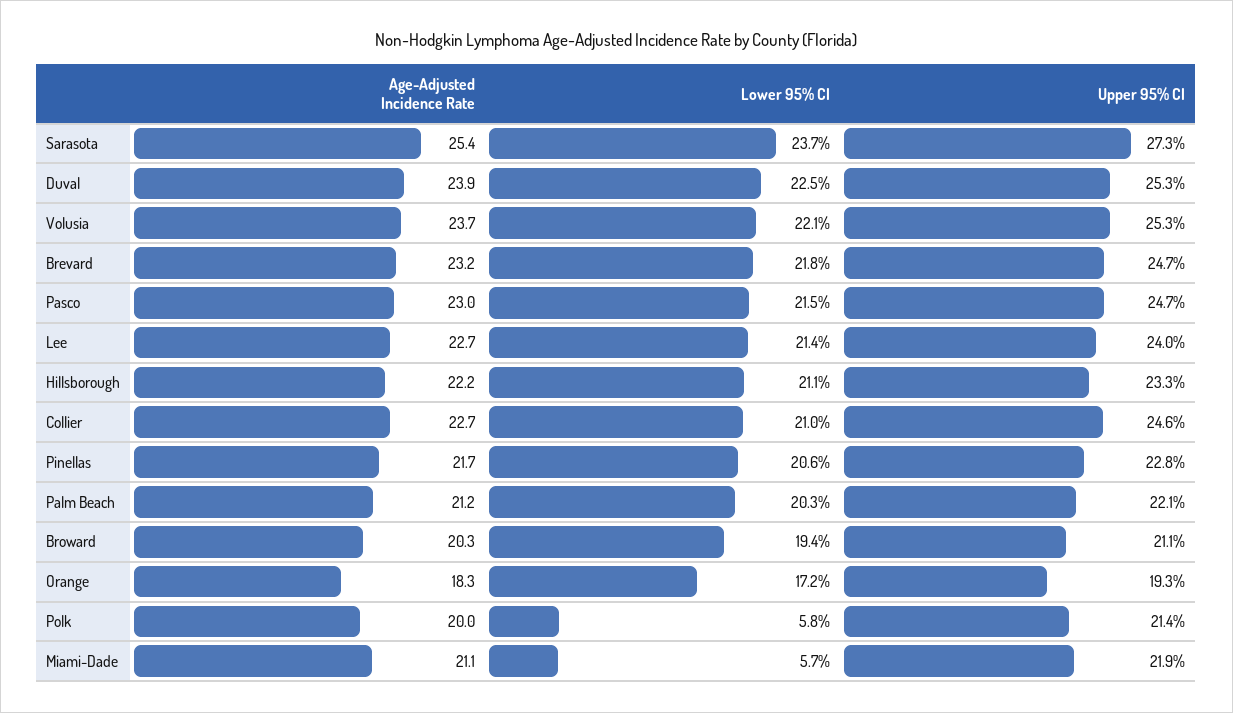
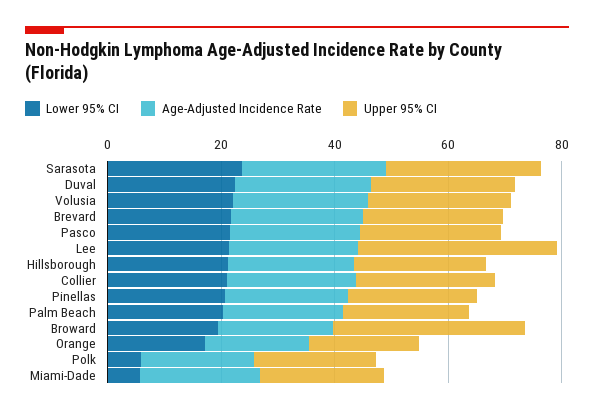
  {
    "Age-Adjusted Incidence Rate": {
      "Sarasota": 25.4,
      "Duval": 23.9,
      "Volusia": 23.7,
      "Brevard": 23.2,
      "Pasco": 23,
      "Lee": 22.7,
      "Hillsborough": 22.2,
      "Collier": 22.7,
      "Pinellas": 21.7,
      "Palm Beach": 21.2,
      "Broward": 20.3,
      "Orange": 18.3,
      "Polk": 20,
      "Miami-Dade": 21.1
    },
    "Lower 95% CI": {
      "Sarasota": 23.7,
      "Duval": 22.5,
      "Volusia": 22.1,
      "Brevard": 21.8,
      "Pasco": 21.5,
      "Lee": 21.4,
      "Hillsborough": 21.1,
      "Collier": 21,
      "Pinellas": 20.6,
      "Palm Beach": 20.3,
      "Broward": 19.4,
      "Orange": 17.2,
      "Polk": 5.8,
      "Miami-Dade": 5.7
    },
    "Upper 95% CI": {
      "Sarasota": 27.3,
      "Duval": 25.3,
      "Volusia": 25.3,
      "Brevard": 24.7,
      "Pasco": 24.7,
-     "Lee": 24,
+     "Lee": 35,
      "Hillsborough": 23.3,
      "Collier": 24.6,
      "Pinellas": 22.8,
      "Palm Beach": 22.1,
-     "Broward": 21.1,
+     "Broward": 35,
      "Orange": 19.3,
      "Polk": 21.4,
      "Miami-Dade": 21.9
    }
  }

